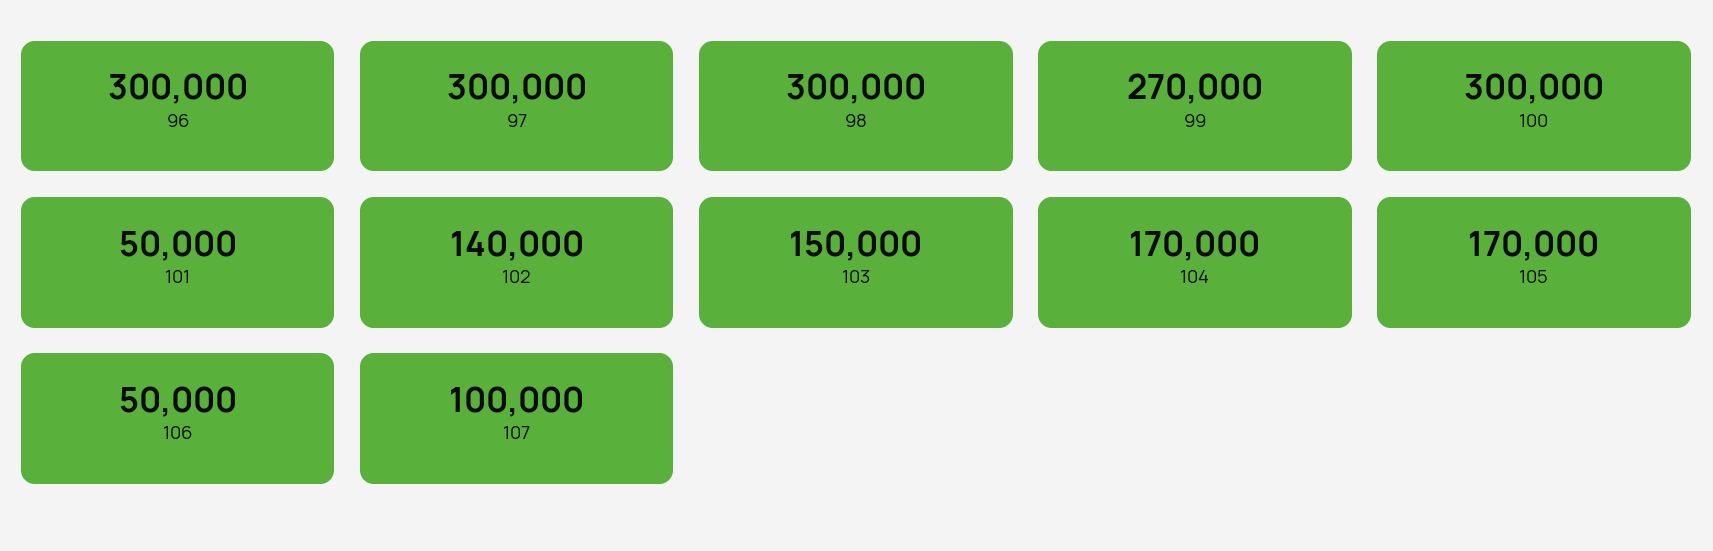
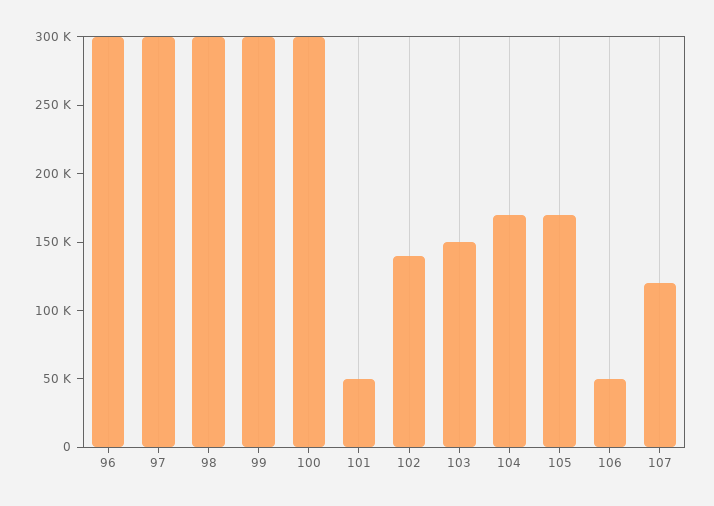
  {
    "96": 300000,
    "97": 300000,
    "98": 300000,
-   "99": 270000,
+   "99": 300000,
    "100": 300000,
    "101": 50000,
    "102": 140000,
    "103": 150000,
    "104": 170000,
    "105": 170000,
    "106": 50000,
-   "107": 100000
+   "107": 120000
  }

